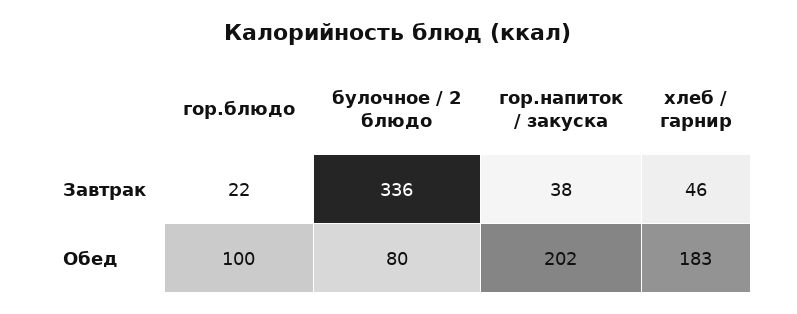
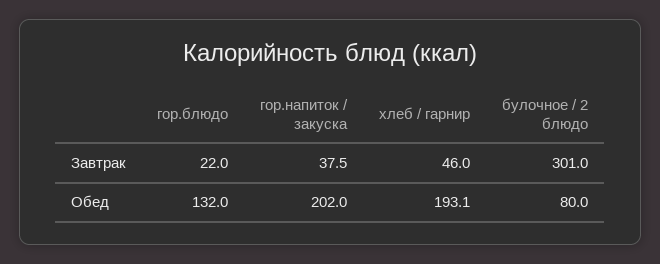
  {
    "гор.блюдо": {
      "Завтрак": 22,
-     "Обед": 100
+     "Обед": 132
    },
    "булочное / 2 блюдо": {
-     "Завтрак": 336,
+     "Завтрак": 301,
      "Обед": 80
    },
    "гор.напиток / закуска": {
      "Завтрак": 37.5,
      "Обед": 202
    },
    "хлеб / гарнир": {
      "Завтрак": 46,
-     "Обед": 183
+     "Обед": 193.1
    }
  }

